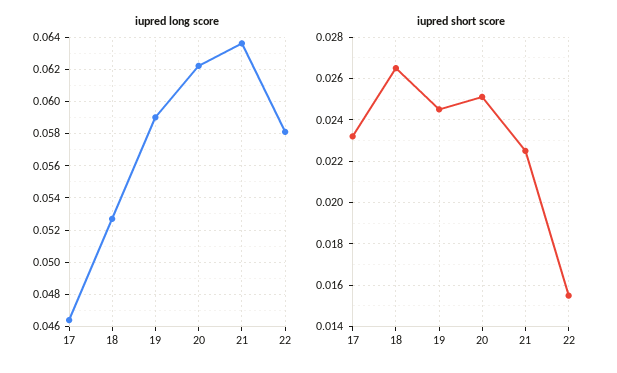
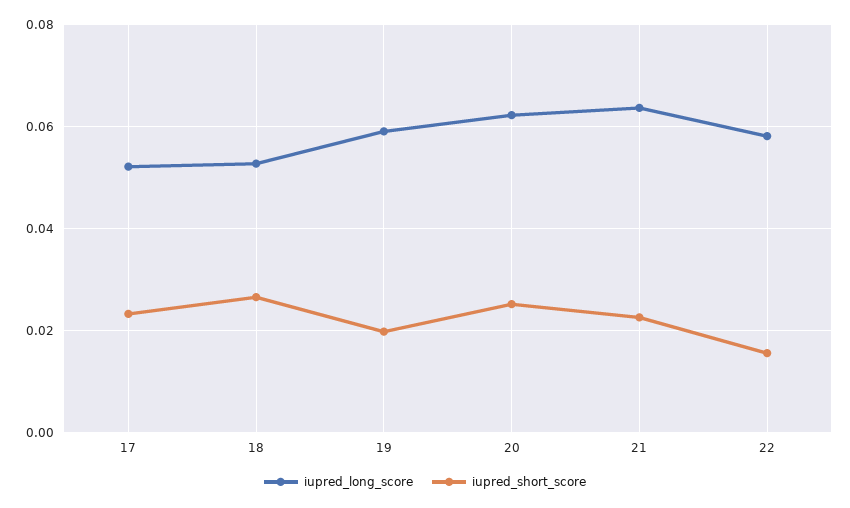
  {
    "iupred long score": {
-     "17": 0.0465,
+     "17": 0.052,
      "18": 0.0525,
      "19": 0.059,
      "20": 0.062,
      "21": 0.0635,
      "22": 0.058
    },
    "iupred short score": {
      "17": 0.023,
      "18": 0.0265,
-     "19": 0.0245,
+     "19": 0.02,
      "20": 0.025,
      "21": 0.0225,
      "22": 0.0155
    }
  }

